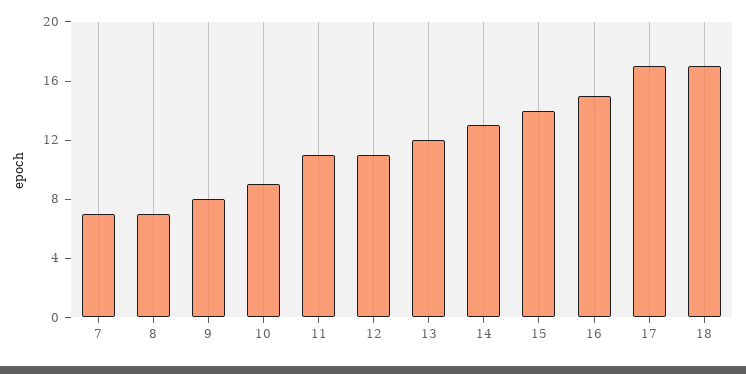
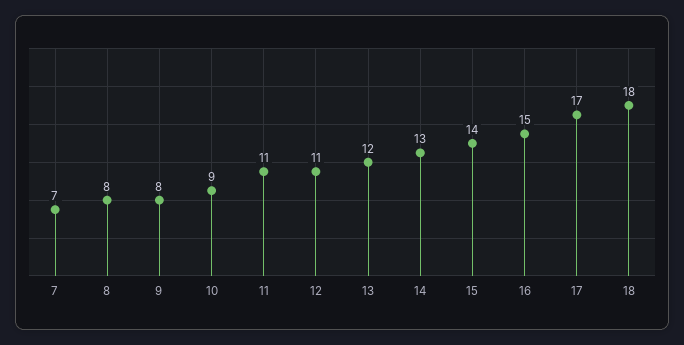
  {
    "7": 7,
-   "8": 7,
+   "8": 8,
    "9": 8,
    "10": 9,
    "11": 11,
    "12": 11,
    "13": 12,
    "14": 13,
    "15": 14,
    "16": 15,
    "17": 17,
-   "18": 17
+   "18": 18
  }

